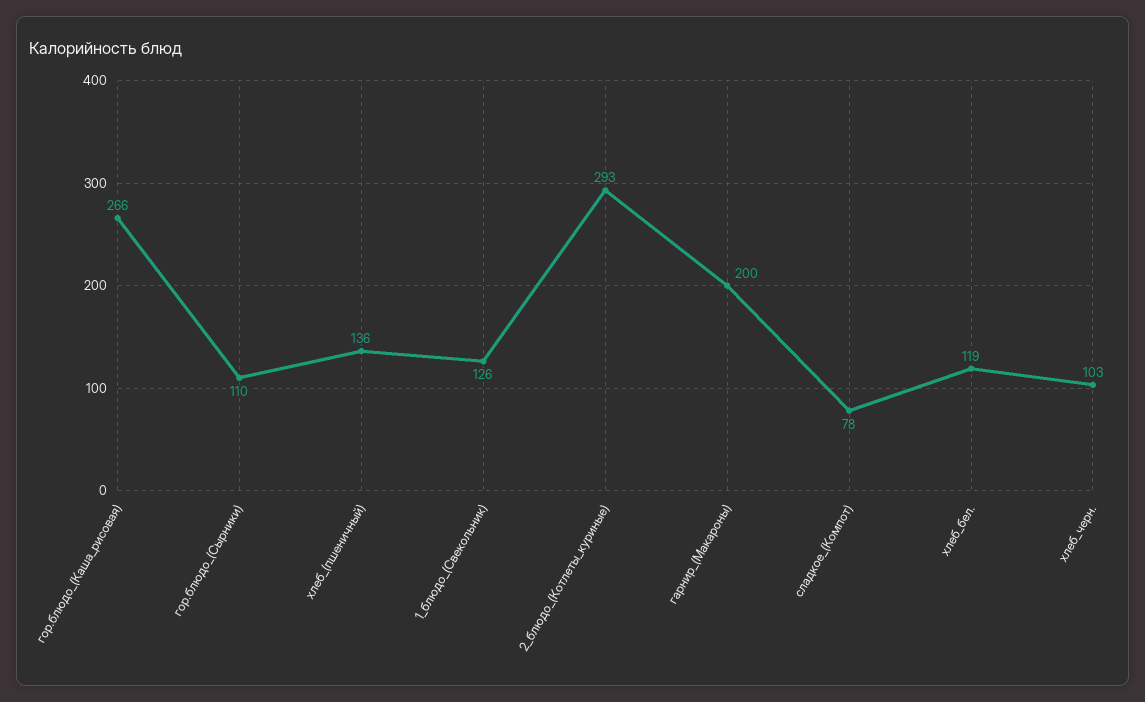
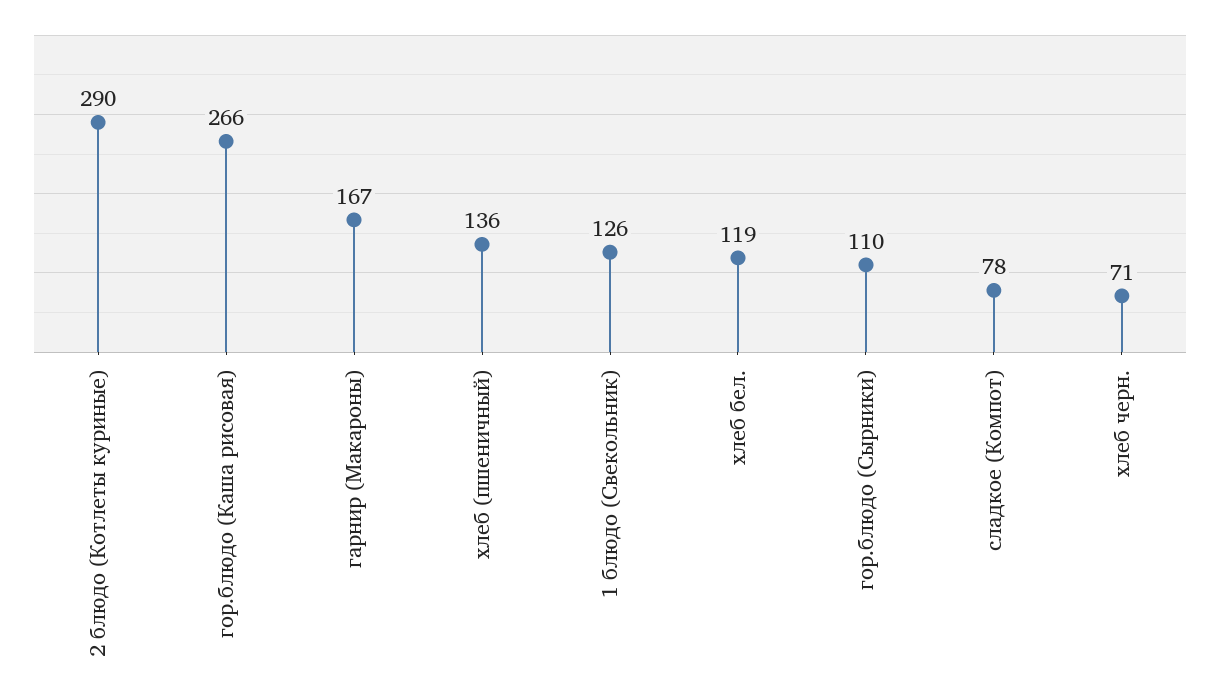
  {
    "гор.блюдо_(Каша_рисовая)": 266,
    "гор.блюдо_(Сырники)": 110,
    "хлеб_(пшеничный)": 136,
    "1_блюдо_(Свекольник)": 126,
-   "2_блюдо_(Котлеты_куриные)": 293,
+   "2_блюдо_(Котлеты_куриные)": 290,
-   "гарнир_(Макароны)": 200,
+   "гарнир_(Макароны)": 167,
    "сладкое_(Компот)": 78,
    "хлеб_бел.": 119,
-   "хлеб_черн.": 103
+   "хлеб_черн.": 71
  }

